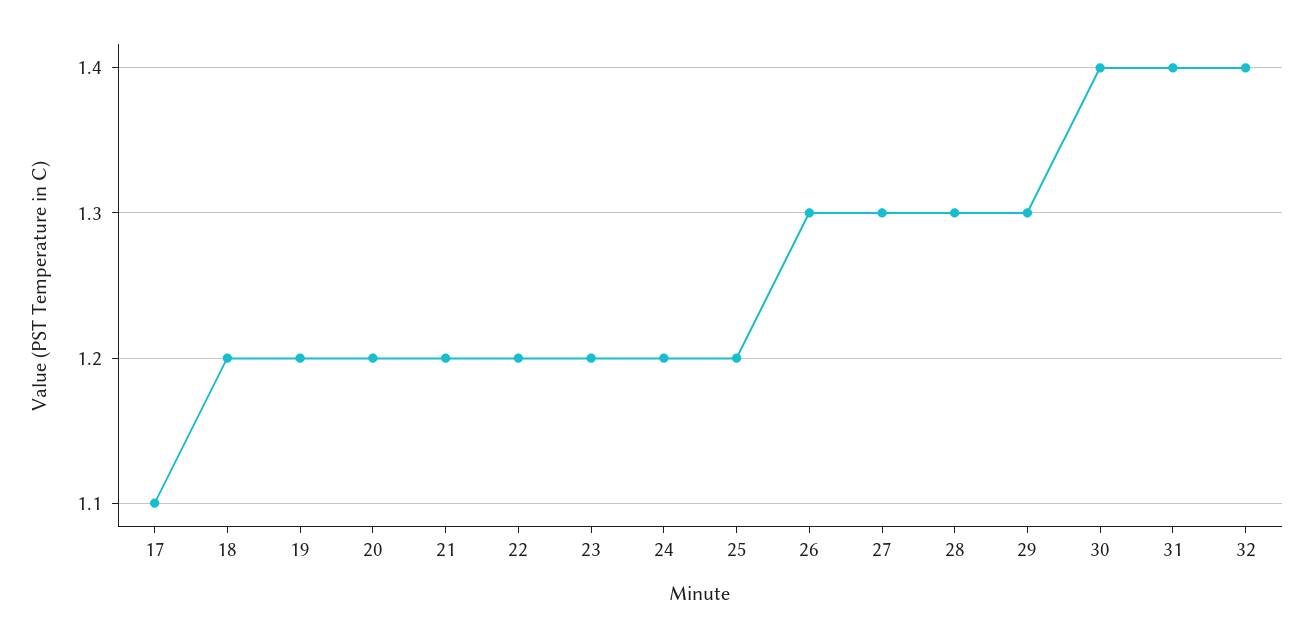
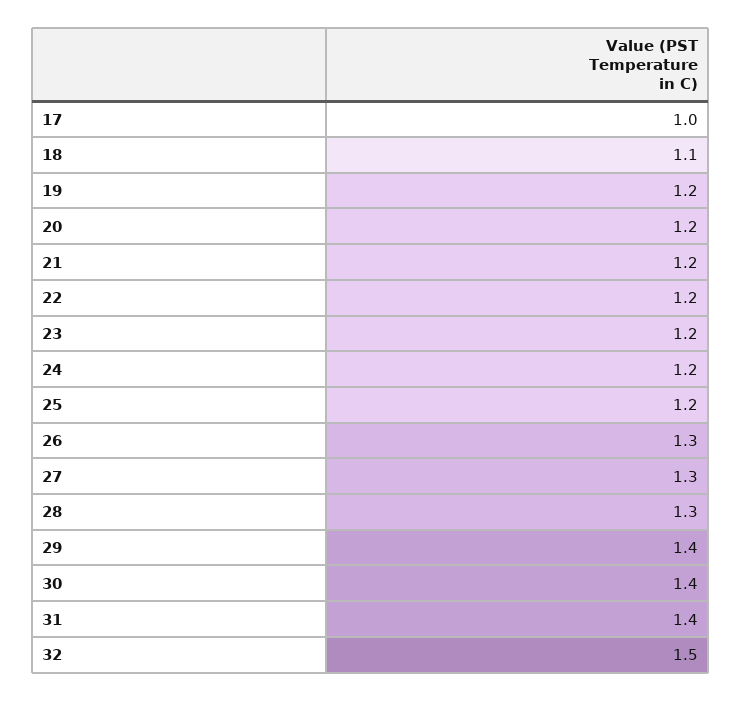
  {
-   "17": 1.1,
+   "17": 1,
-   "18": 1.2,
+   "18": 1.1,
    "19": 1.2,
    "20": 1.2,
    "21": 1.2,
    "22": 1.2,
    "23": 1.2,
    "24": 1.2,
    "25": 1.2,
    "26": 1.3,
    "27": 1.3,
    "28": 1.3,
-   "29": 1.3,
+   "29": 1.4,
    "30": 1.4,
    "31": 1.4,
-   "32": 1.4
+   "32": 1.5
  }

